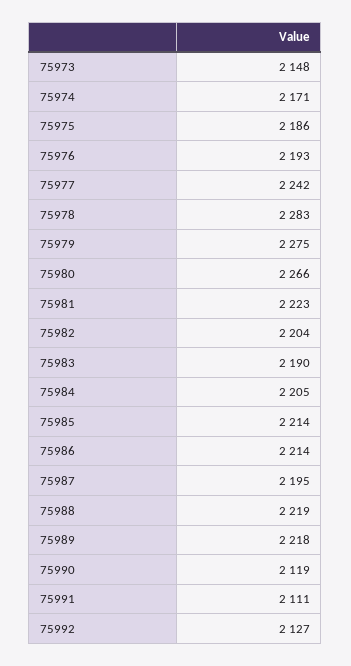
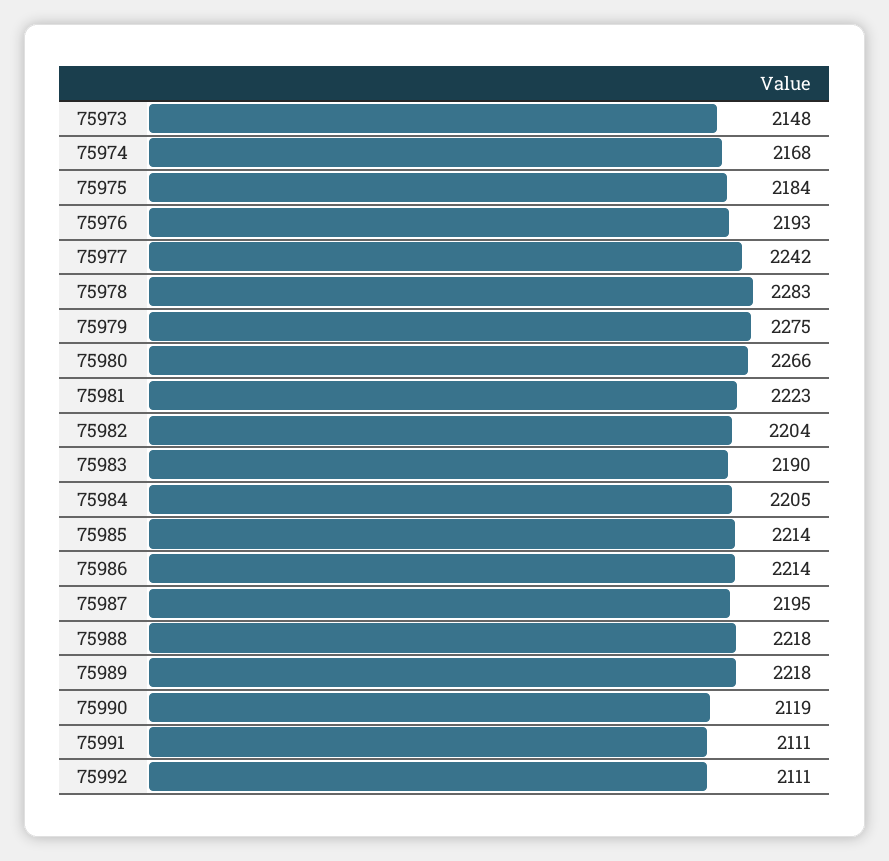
  {
    "75973": 2148,
-   "75974": 2171,
+   "75974": 2168,
-   "75975": 2186,
+   "75975": 2184,
    "75976": 2193,
    "75977": 2242,
    "75978": 2283,
    "75979": 2275,
    "75980": 2266,
    "75981": 2223,
    "75982": 2204,
    "75983": 2190,
    "75984": 2205,
    "75985": 2214,
    "75986": 2214,
    "75987": 2195,
-   "75988": 2219,
+   "75988": 2218,
    "75989": 2218,
    "75990": 2119,
    "75991": 2111,
-   "75992": 2127
+   "75992": 2111
  }

